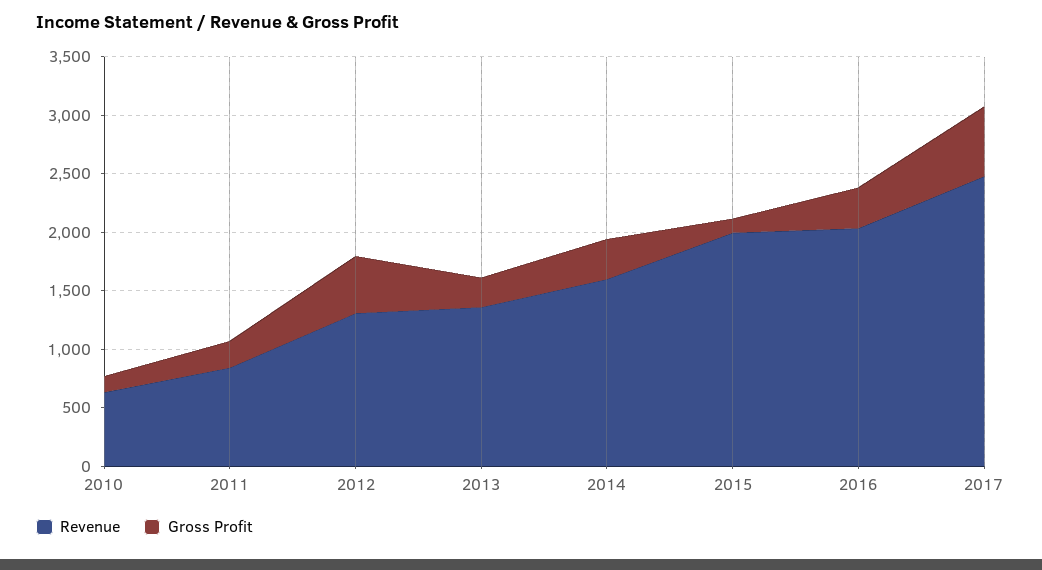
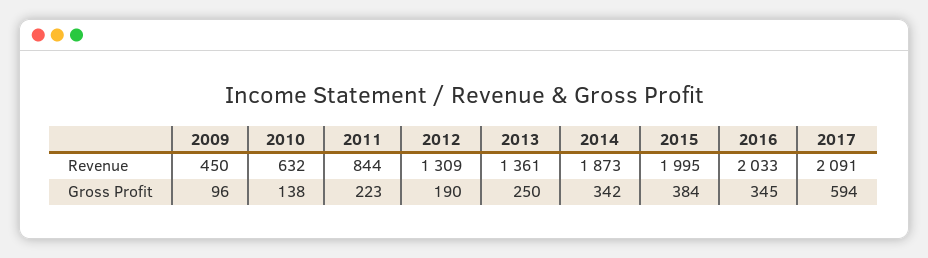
  {
    "Revenue": {
      "2010": 632,
      "2011": 844,
      "2012": 1309,
      "2013": 1361,
-     "2014": 1600,
+     "2014": 1873,
      "2015": 1995,
      "2016": 2033,
-     "2017": 2500
+     "2017": 2091,
+     "2009": 450
    },
    "Gross Profit": {
      "2010": 138,
      "2011": 223,
-     "2012": 500,
+     "2012": 190,
      "2013": 250,
      "2014": 342,
-     "2015": 100,
+     "2015": 384,
      "2016": 345,
-     "2017": 594
+     "2017": 594,
+     "2009": 96
    }
  }

